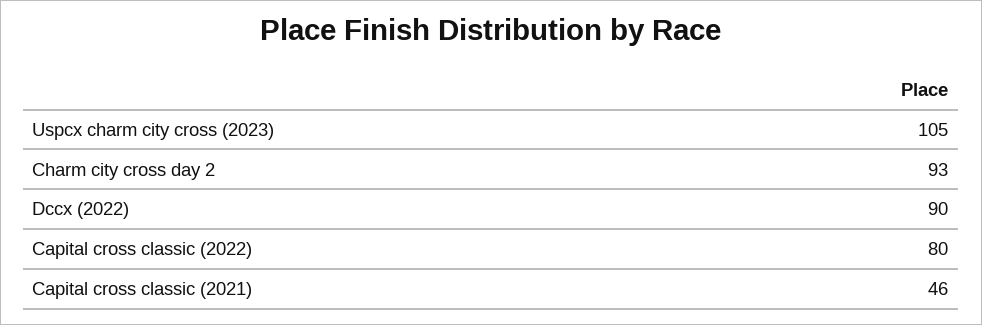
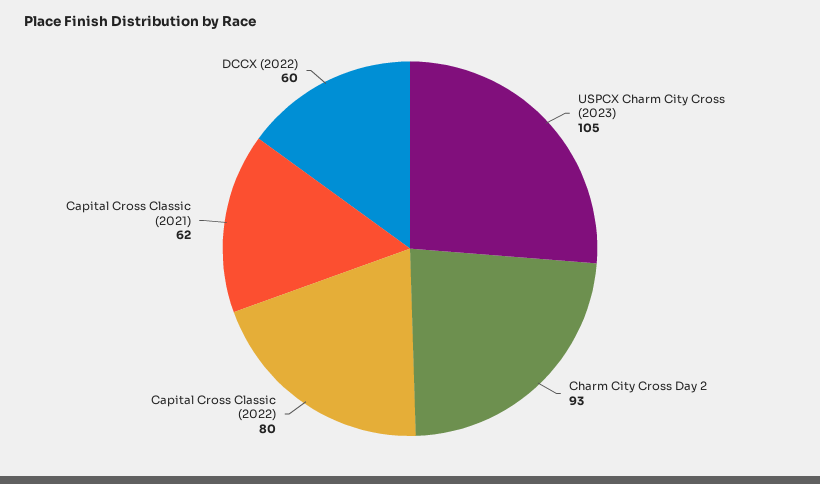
  {
    "Uspcx charm city cross (2023)": 105,
    "Charm city cross day 2": 93,
-   "Dccx (2022)": 90,
+   "Dccx (2022)": 60,
    "Capital cross classic (2022)": 80,
-   "Capital cross classic (2021)": 46
+   "Capital cross classic (2021)": 62
  }

